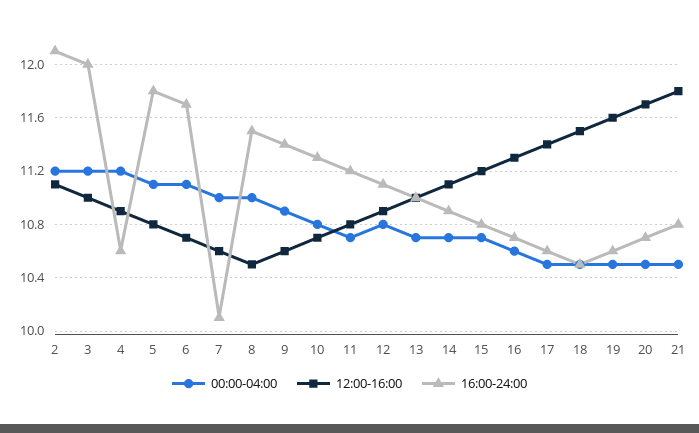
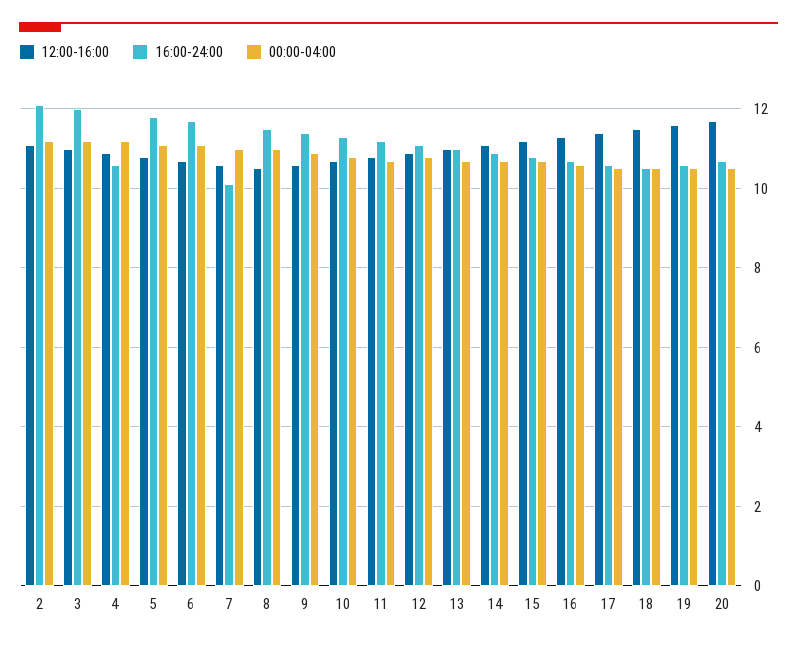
  {
    "00:00-04:00": {
      "2": 11.2,
      "3": 11.2,
      "4": 11.2,
      "5": 11.1,
      "6": 11.1,
      "7": 11,
      "8": 11,
      "9": 10.9,
      "10": 10.8,
      "11": 10.7,
      "12": 10.8,
      "13": 10.7,
      "14": 10.7,
      "15": 10.7,
      "16": 10.6,
      "17": 10.5,
      "18": 10.5,
      "19": 10.5,
-     "20": 10.5,
+     "20": 10.5
-     "21": 10.5
    },
    "12:00-16:00": {
      "2": 11.1,
      "3": 11,
      "4": 10.9,
      "5": 10.8,
      "6": 10.7,
      "7": 10.6,
      "8": 10.5,
      "9": 10.6,
      "10": 10.7,
      "11": 10.8,
      "12": 10.9,
      "13": 11,
      "14": 11.1,
      "15": 11.2,
      "16": 11.3,
      "17": 11.4,
      "18": 11.5,
      "19": 11.6,
-     "20": 11.7,
+     "20": 11.7
-     "21": 11.8
    },
    "16:00-24:00": {
      "2": 12.1,
      "3": 12,
      "4": 10.6,
      "5": 11.8,
      "6": 11.7,
      "7": 10.1,
      "8": 11.5,
      "9": 11.4,
      "10": 11.3,
      "11": 11.2,
      "12": 11.1,
      "13": 11,
      "14": 10.9,
      "15": 10.8,
      "16": 10.7,
      "17": 10.6,
      "18": 10.5,
      "19": 10.6,
-     "20": 10.7,
+     "20": 10.7
-     "21": 10.8
    }
  }

